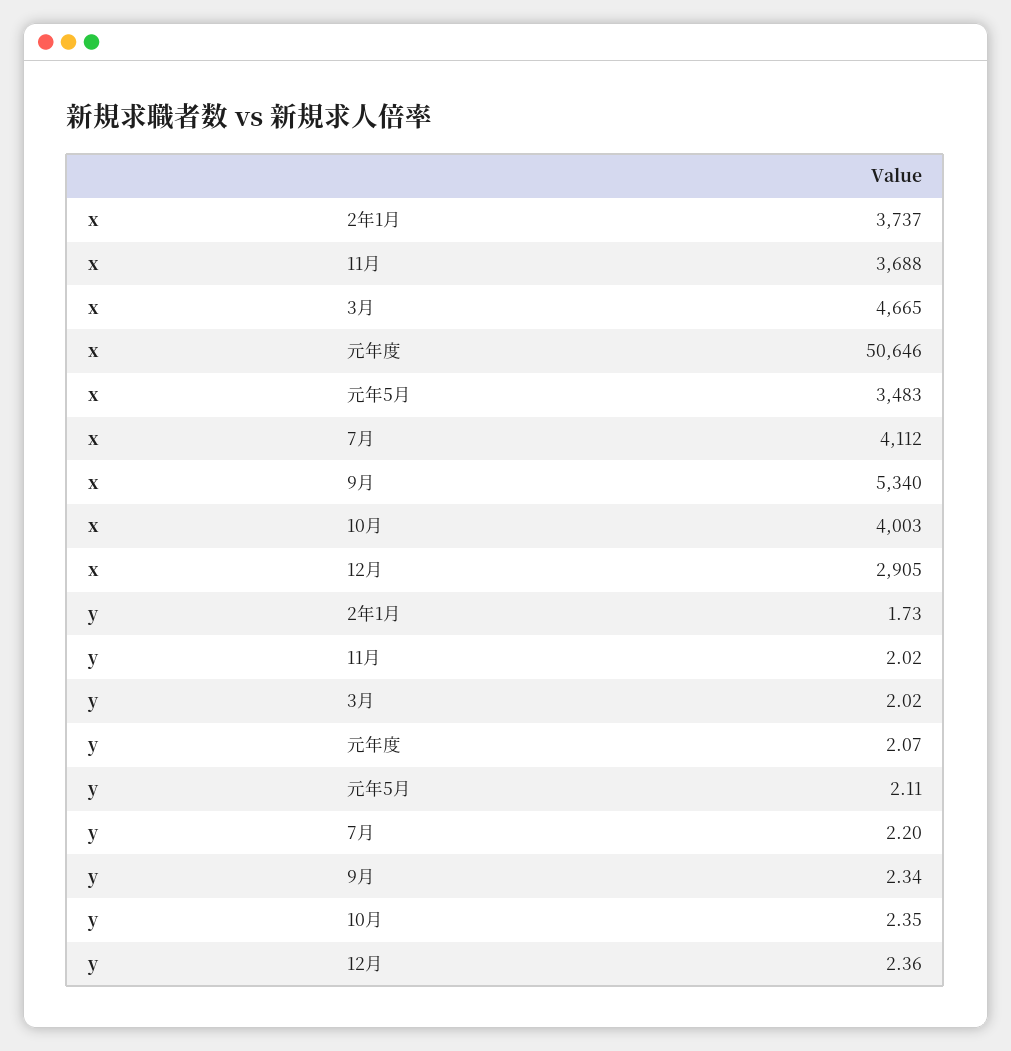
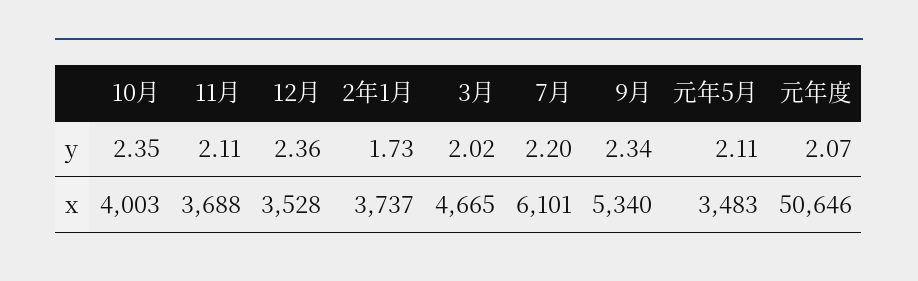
  {
    "x": {
      "2年1月": 3737,
      "11月": 3688,
      "3月": 4665,
      "元年度": 50646,
      "元年5月": 3483,
-     "7月": 4112,
+     "7月": 6101,
      "9月": 5340,
      "10月": 4003,
-     "12月": 2905
+     "12月": 3528
    },
    "y": {
      "2年1月": 1.73,
-     "11月": 2.02,
+     "11月": 2.11,
      "3月": 2.02,
      "元年度": 2.07,
      "元年5月": 2.11,
      "7月": 2.2,
      "9月": 2.34,
      "10月": 2.35,
      "12月": 2.36
    }
  }

